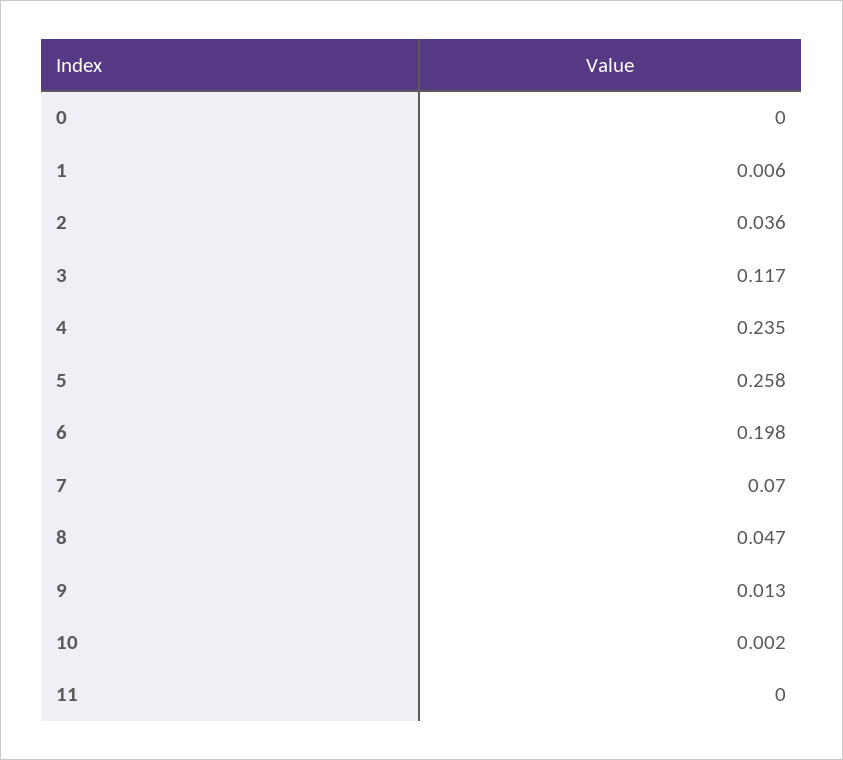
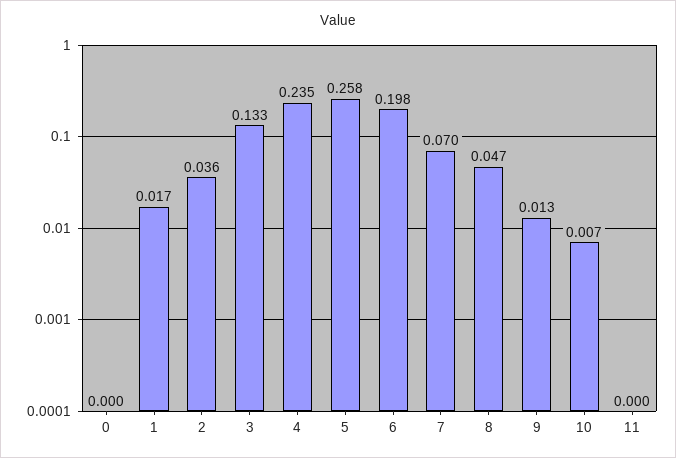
  {
    "0": 0,
-   "1": 0.006,
+   "1": 0.017,
    "2": 0.036,
-   "3": 0.117,
+   "3": 0.133,
    "4": 0.235,
    "5": 0.258,
    "6": 0.198,
    "7": 0.07,
    "8": 0.047,
    "9": 0.013,
-   "10": 0.002,
+   "10": 0.007,
    "11": 0
  }

